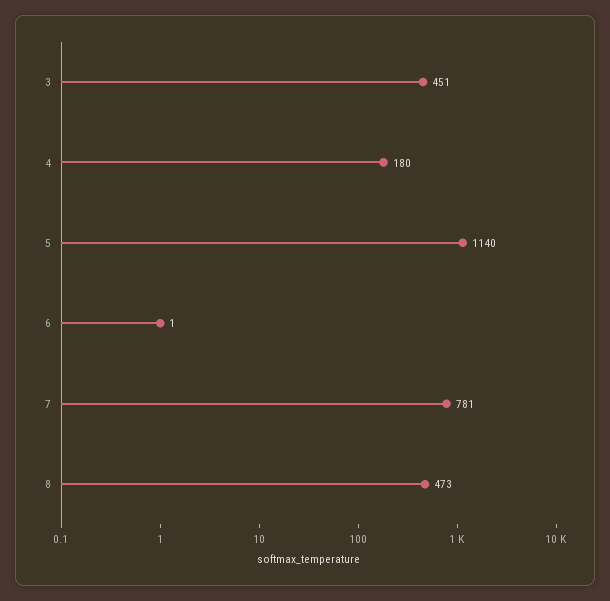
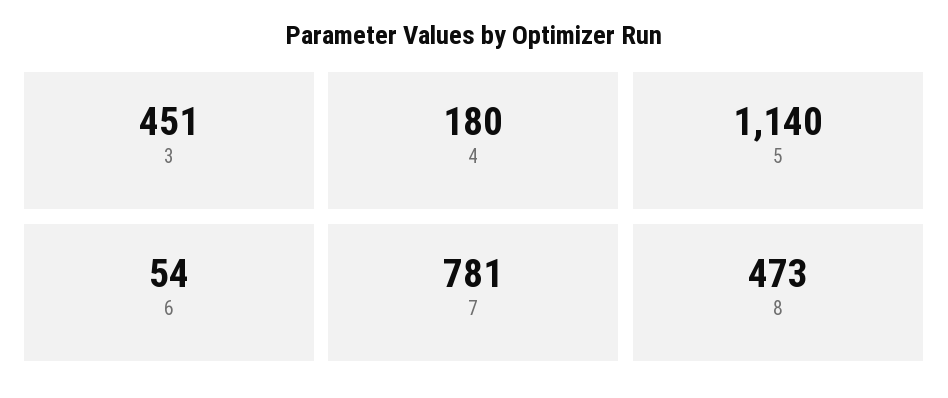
  {
    "3": 451,
    "4": 180,
    "5": 1140,
-   "6": 1,
+   "6": 54,
    "7": 781,
    "8": 473
  }

